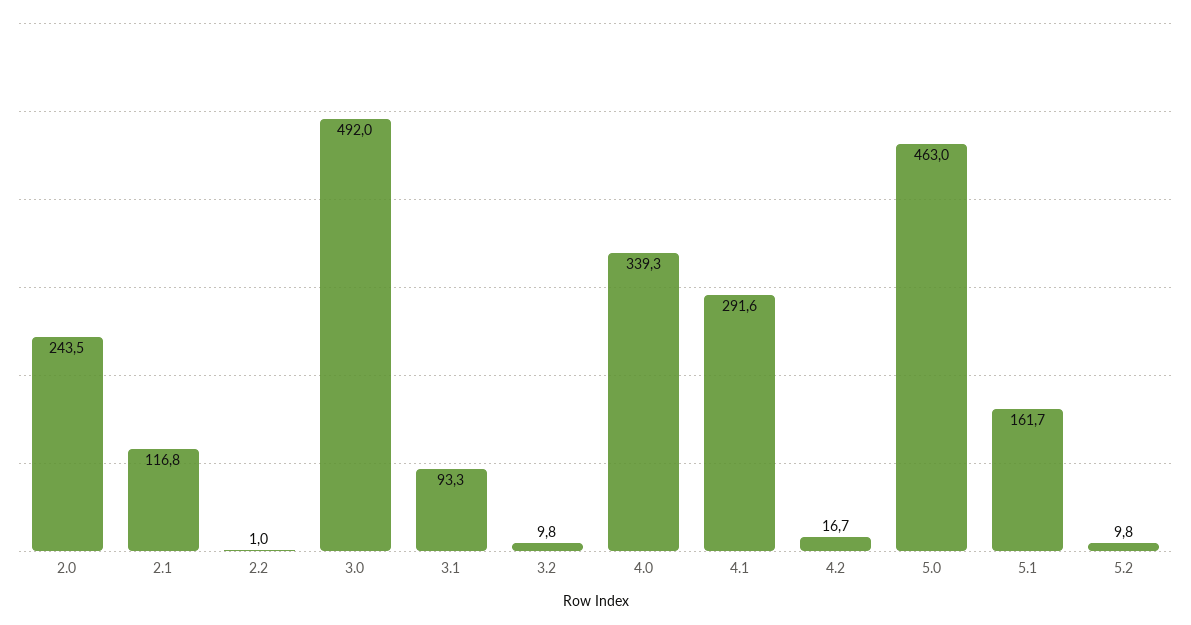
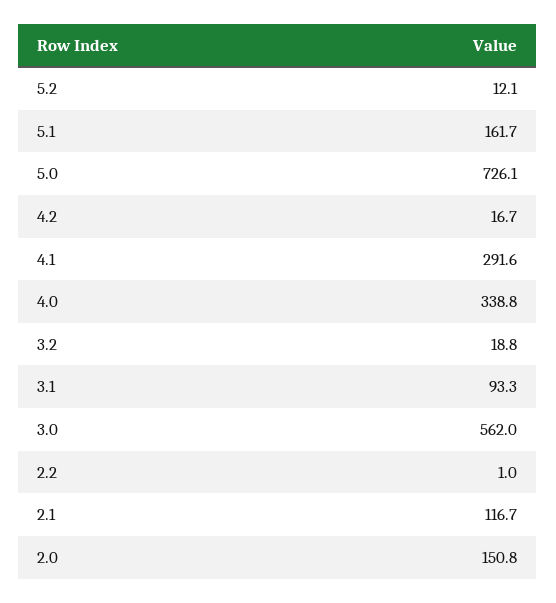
  {
-   "2.0": 243.5,
+   "2.0": 150.8,
-   "2.1": 116.8,
+   "2.1": 116.7,
    "2.2": 1,
-   "3.0": 492,
+   "3.0": 562,
    "3.1": 93.3,
-   "3.2": 9.8,
+   "3.2": 18.8,
-   "4.0": 339.3,
+   "4.0": 338.8,
    "4.1": 291.6,
    "4.2": 16.7,
-   "5.0": 463,
+   "5.0": 726.1,
    "5.1": 161.7,
-   "5.2": 9.8
+   "5.2": 12.1
  }

